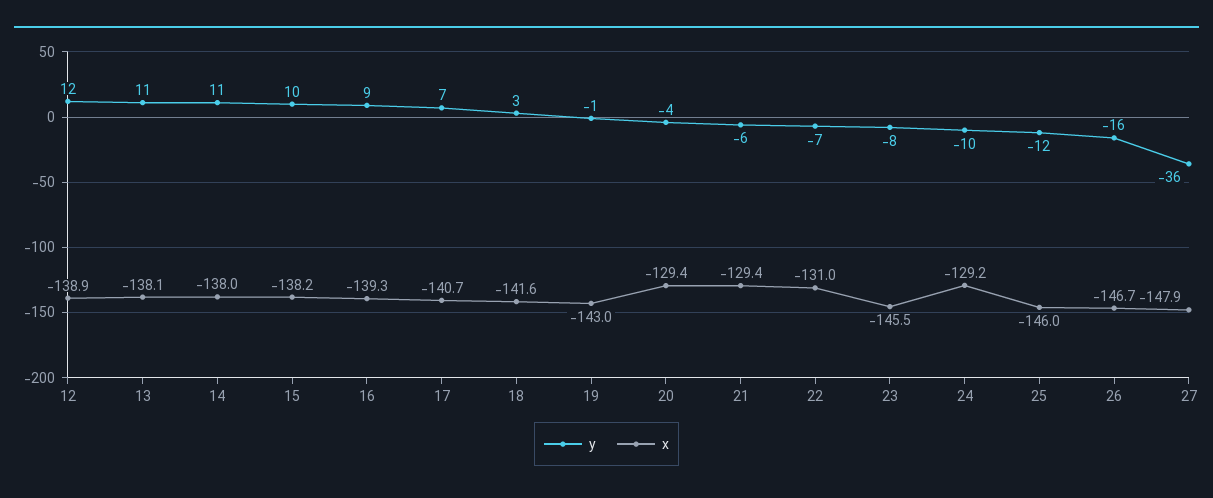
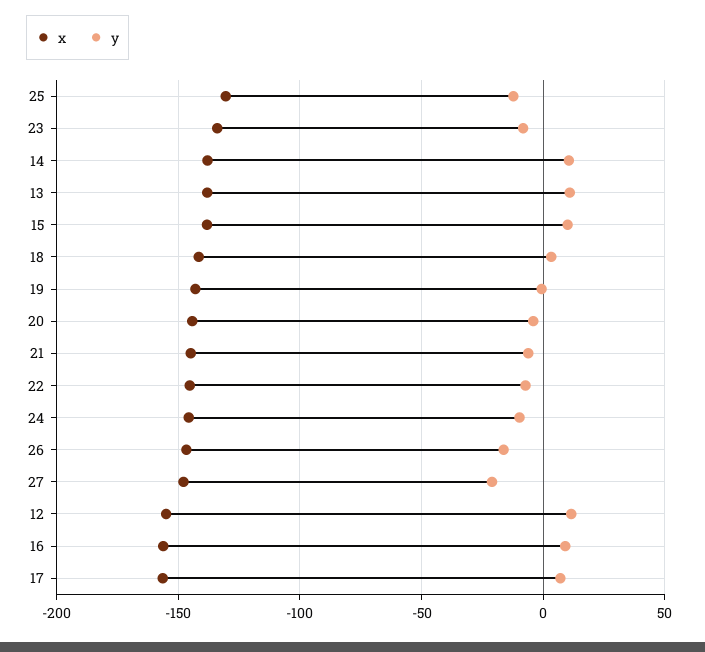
  {
    "y": {
      "12": 12,
      "13": 11,
      "14": 11,
      "15": 10,
      "16": 9,
      "17": 7,
      "18": 3,
      "19": -1,
      "20": -4,
      "21": -6,
      "22": -7,
      "23": -8,
      "24": -10,
      "25": -12,
      "26": -16,
-     "27": -36
+     "27": -20
    },
    "x": {
-     "12": -138.9,
+     "12": -155,
      "13": -138.1,
      "14": -138,
      "15": -138.2,
-     "16": -139.3,
+     "16": -155,
-     "17": -140.7,
+     "17": -155,
      "18": -141.6,
      "19": -143,
-     "20": -129.4,
+     "20": -145,
-     "21": -129.4,
+     "21": -145,
-     "22": -131,
+     "22": -145,
-     "23": -145.5,
+     "23": -135,
-     "24": -129.2,
+     "24": -145,
-     "25": -146,
+     "25": -130,
      "26": -146.7,
      "27": -147.9
    }
  }

